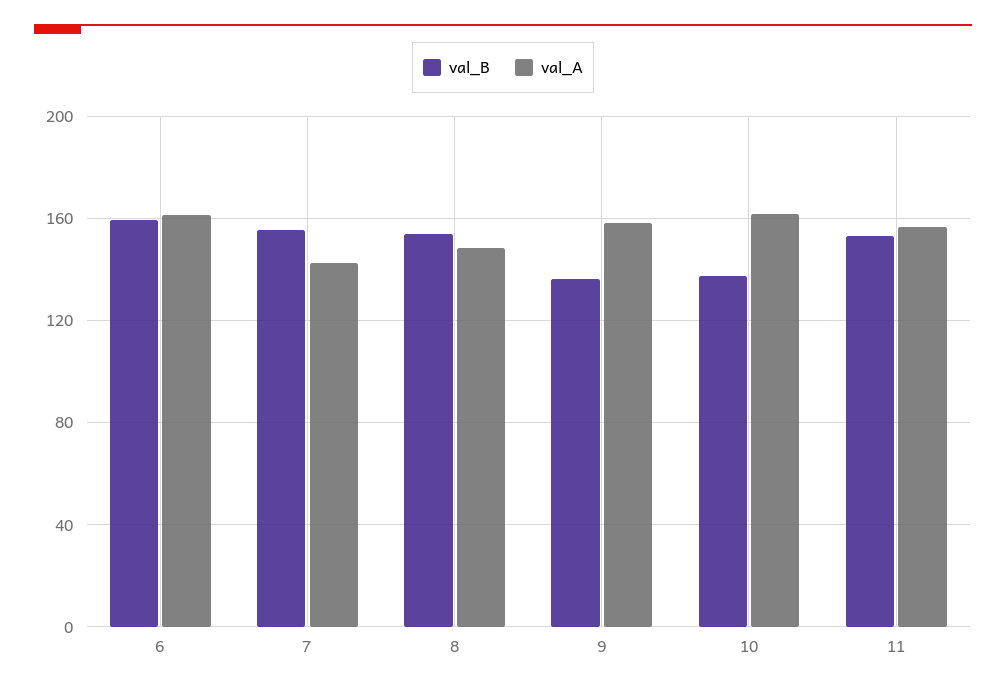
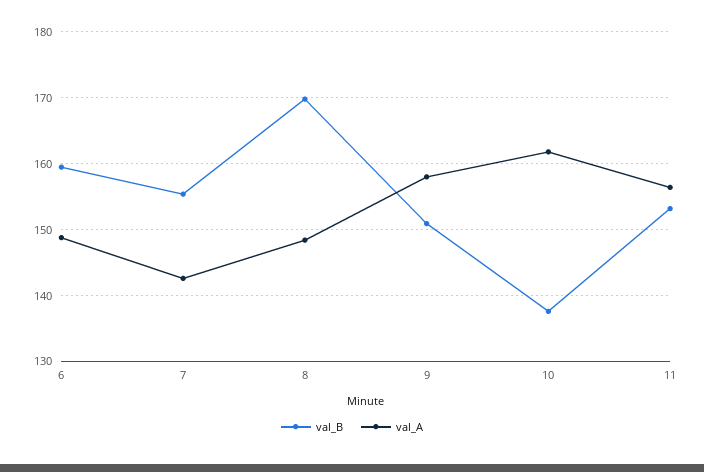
  {
    "val_B": {
      "6": 160,
      "7": 155,
-     "8": 155,
+     "8": 170,
-     "9": 135,
+     "9": 151,
      "10": 138,
      "11": 153
    },
    "val_A": {
-     "6": 160,
+     "6": 149,
      "7": 143,
      "8": 148,
      "9": 158,
      "10": 162,
      "11": 156
    }
  }

